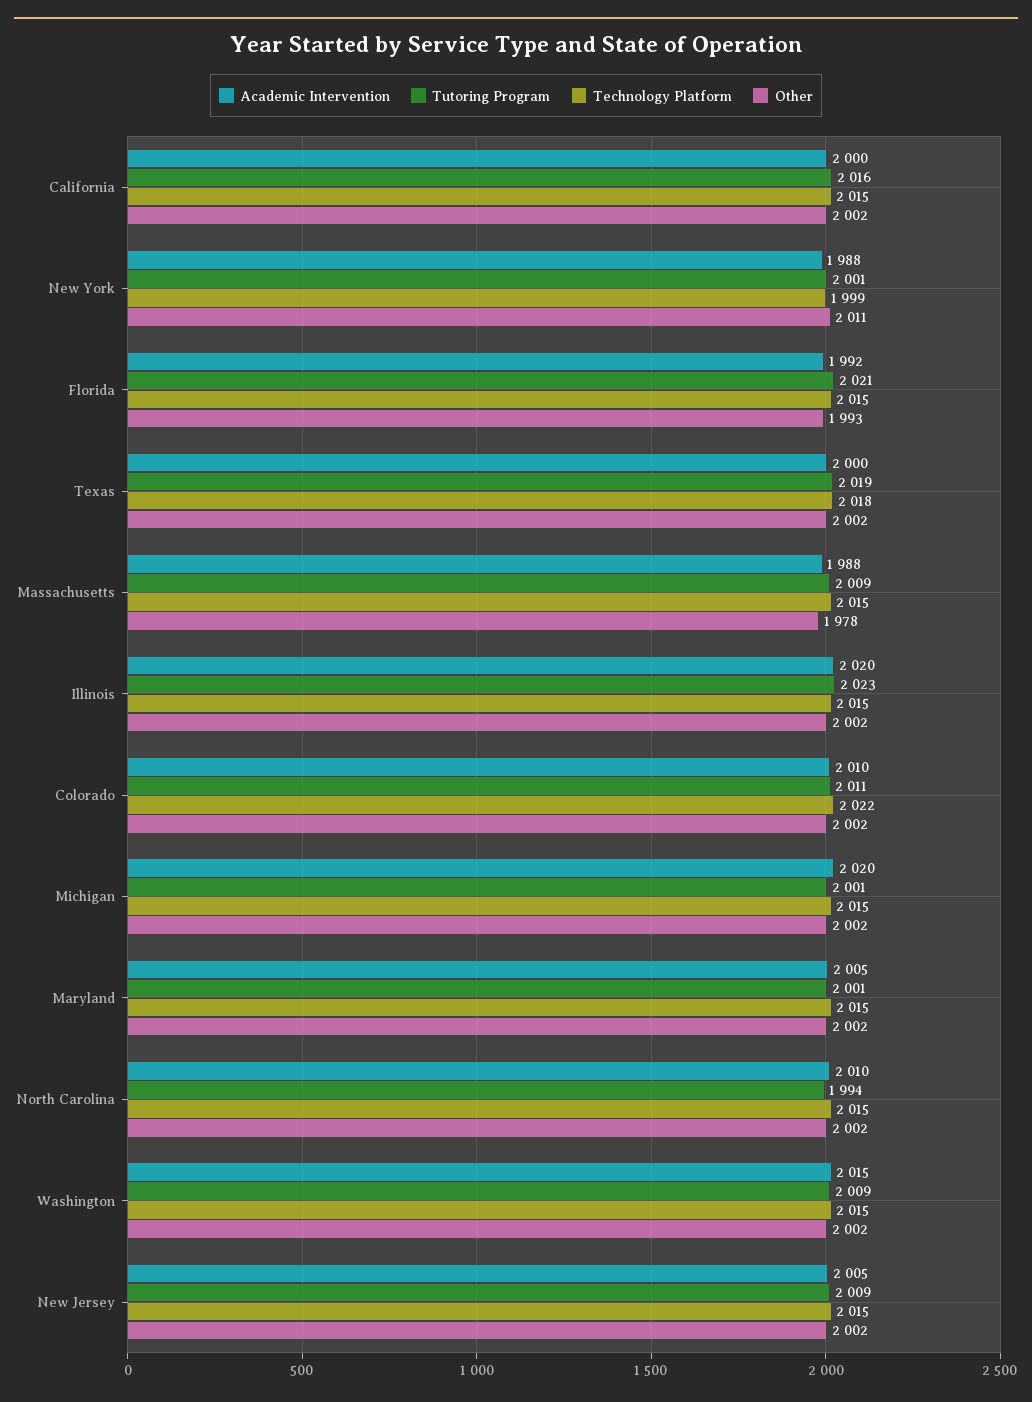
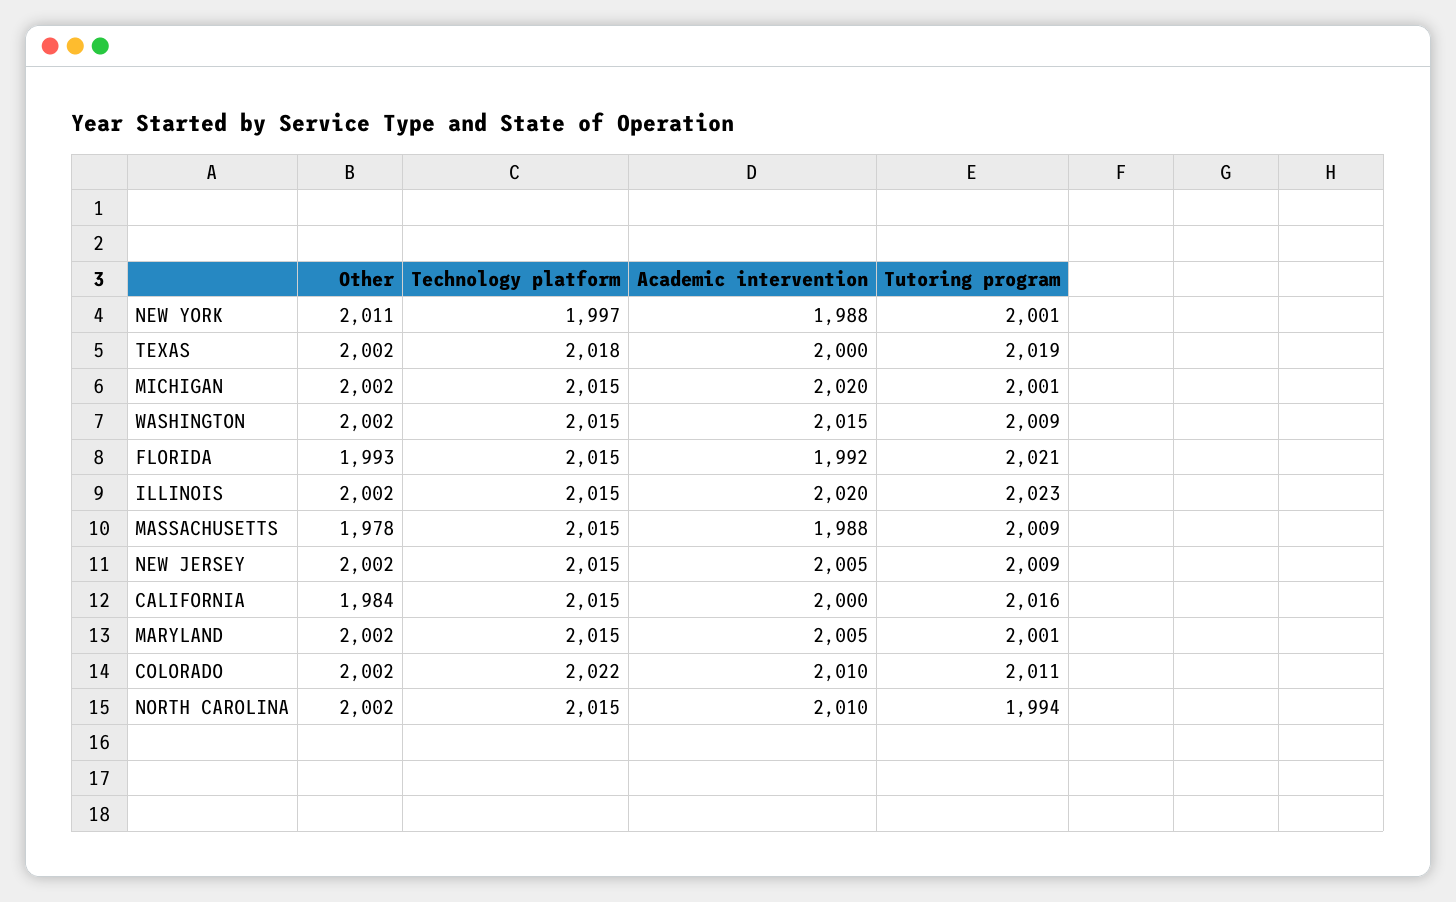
  {
    "Academic Intervention": {
      "California": 2000,
      "New York": 1988,
      "Florida": 1992,
      "Texas": 2000,
      "Massachusetts": 1988,
      "Illinois": 2020,
      "Colorado": 2010,
      "Michigan": 2020,
      "Maryland": 2005,
      "North Carolina": 2010,
      "Washington": 2015,
      "New Jersey": 2005
    },
    "Tutoring Program": {
      "California": 2016,
      "New York": 2001,
      "Florida": 2021,
      "Texas": 2019,
      "Massachusetts": 2009,
      "Illinois": 2023,
      "Colorado": 2011,
      "Michigan": 2001,
      "Maryland": 2001,
      "North Carolina": 1994,
      "Washington": 2009,
      "New Jersey": 2009
    },
    "Technology Platform": {
      "California": 2015,
-     "New York": 1999,
+     "New York": 1997,
      "Florida": 2015,
      "Texas": 2018,
      "Massachusetts": 2015,
      "Illinois": 2015,
      "Colorado": 2022,
      "Michigan": 2015,
      "Maryland": 2015,
      "North Carolina": 2015,
      "Washington": 2015,
      "New Jersey": 2015
    },
    "Other": {
-     "California": 2002,
+     "California": 1984,
      "New York": 2011,
      "Florida": 1993,
      "Texas": 2002,
      "Massachusetts": 1978,
      "Illinois": 2002,
      "Colorado": 2002,
      "Michigan": 2002,
      "Maryland": 2002,
      "North Carolina": 2002,
      "Washington": 2002,
      "New Jersey": 2002
    }
  }

